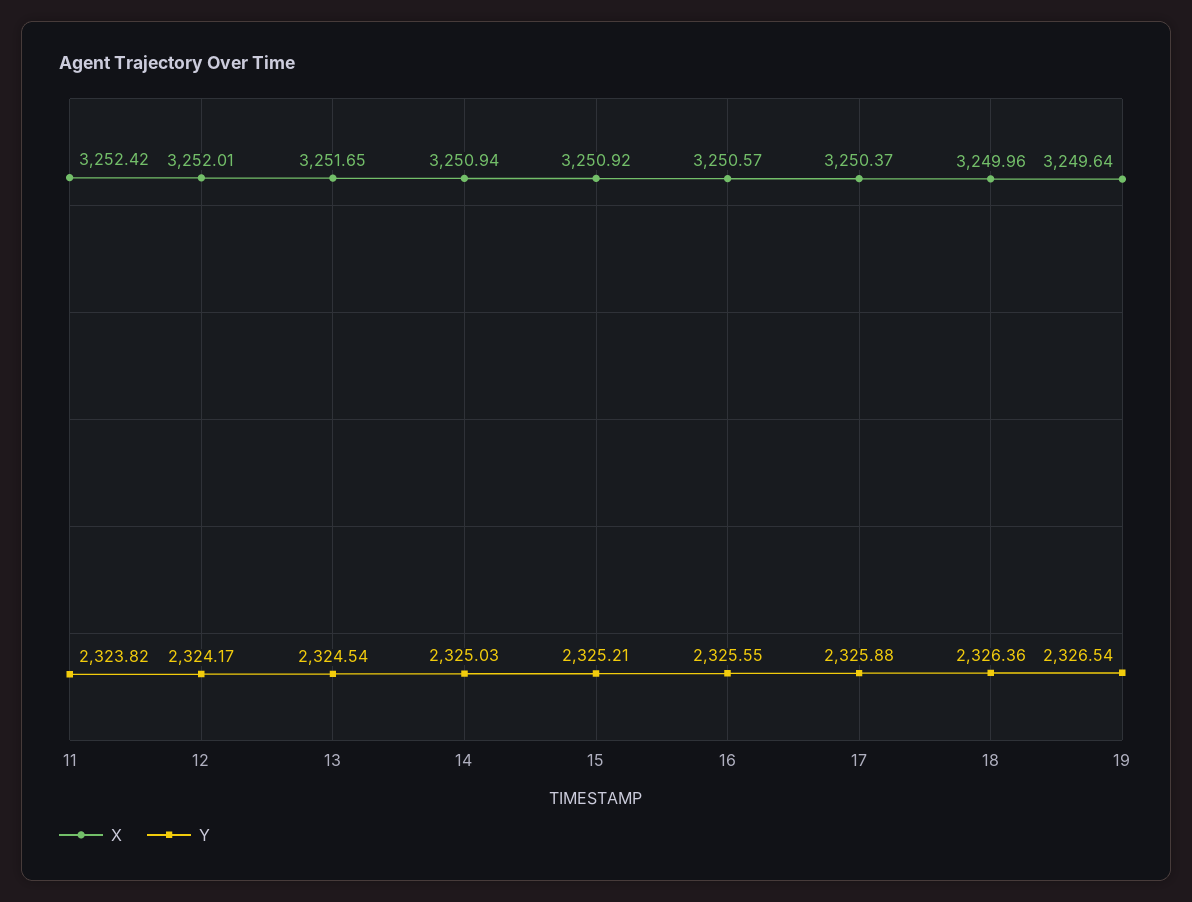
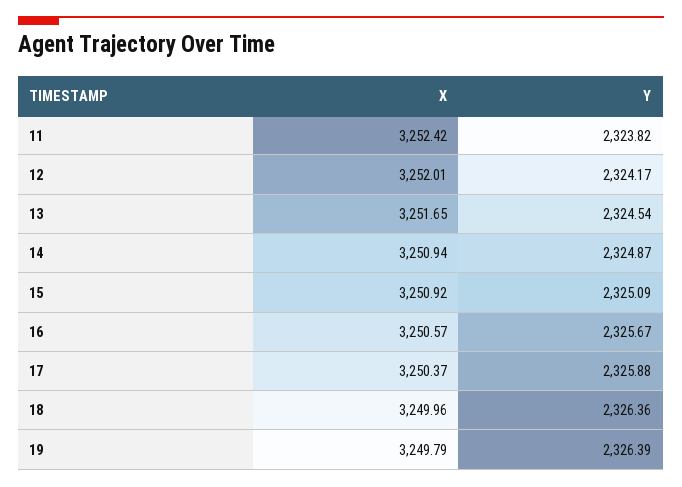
  {
    "X": {
      "11": 3252.42,
      "12": 3252.01,
      "13": 3251.65,
      "14": 3250.94,
      "15": 3250.92,
      "16": 3250.57,
      "17": 3250.37,
      "18": 3249.96,
-     "19": 3249.64
+     "19": 3249.79
    },
    "Y": {
      "11": 2323.82,
      "12": 2324.17,
      "13": 2324.54,
-     "14": 2325.03,
+     "14": 2324.87,
-     "15": 2325.21,
+     "15": 2325.09,
-     "16": 2325.55,
+     "16": 2325.67,
      "17": 2325.88,
      "18": 2326.36,
-     "19": 2326.54
+     "19": 2326.39
    }
  }

